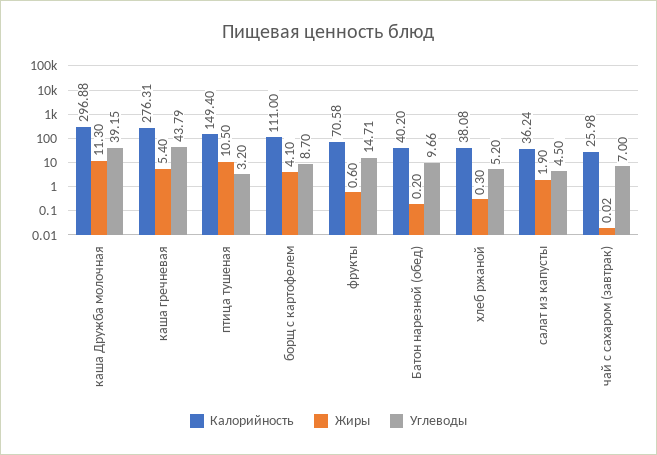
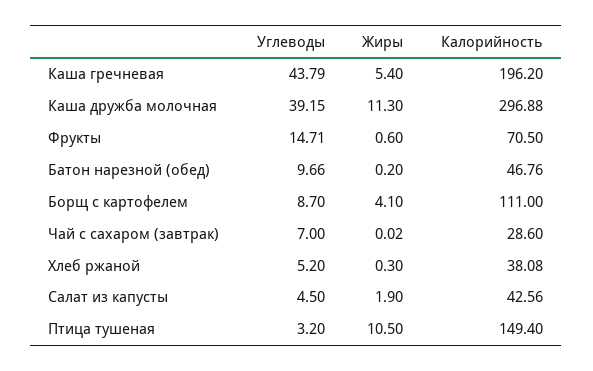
  {
    "Калорийность": {
      "каша Дружба молочная": 296.88,
-     "каша гречневая": 276.31,
+     "каша гречневая": 196.2,
      "птица тушеная": 149.4,
      "борщ с картофелем": 111,
-     "фрукты": 70.58,
+     "фрукты": 70.5,
-     "Батон нарезной (обед)": 40.2,
+     "Батон нарезной (обед)": 46.76,
      "хлеб ржаной": 38.08,
-     "салат из капусты": 36.24,
+     "салат из капусты": 42.56,
-     "чай с сахаром (завтрак)": 25.98
+     "чай с сахаром (завтрак)": 28.6
    },
    "Жиры": {
      "каша Дружба молочная": 11.3,
      "каша гречневая": 5.4,
      "птица тушеная": 10.5,
      "борщ с картофелем": 4.1,
      "фрукты": 0.6,
      "Батон нарезной (обед)": 0.2,
      "хлеб ржаной": 0.3,
      "салат из капусты": 1.9,
      "чай с сахаром (завтрак)": 0.02
    },
    "Углеводы": {
      "каша Дружба молочная": 39.15,
      "каша гречневая": 43.79,
      "птица тушеная": 3.2,
      "борщ с картофелем": 8.7,
      "фрукты": 14.71,
      "Батон нарезной (обед)": 9.66,
      "хлеб ржаной": 5.2,
      "салат из капусты": 4.5,
      "чай с сахаром (завтрак)": 7
    }
  }

